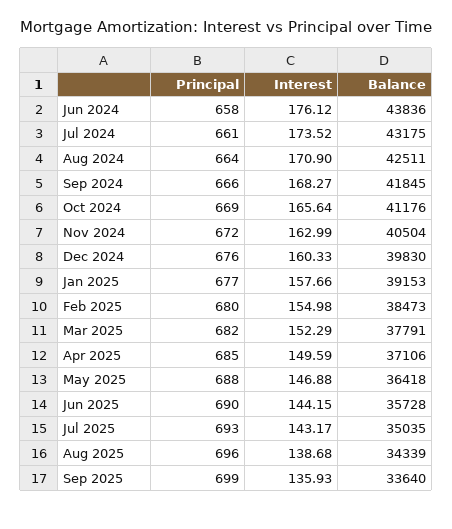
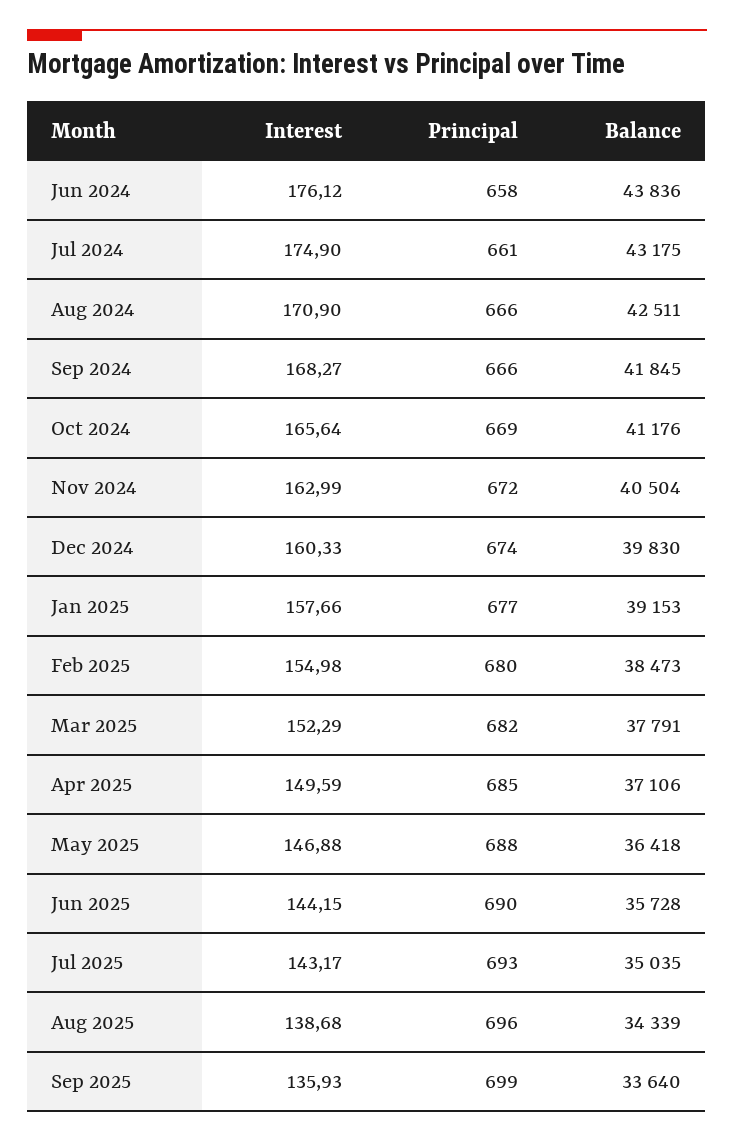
  {
    "Principal": {
      "Jun 2024": 658,
      "Jul 2024": 661,
-     "Aug 2024": 664,
+     "Aug 2024": 666,
      "Sep 2024": 666,
      "Oct 2024": 669,
      "Nov 2024": 672,
-     "Dec 2024": 676,
+     "Dec 2024": 674,
      "Jan 2025": 677,
      "Feb 2025": 680,
      "Mar 2025": 682,
      "Apr 2025": 685,
      "May 2025": 688,
      "Jun 2025": 690,
      "Jul 2025": 693,
      "Aug 2025": 696,
      "Sep 2025": 699
    },
    "Interest": {
      "Jun 2024": 176.12,
-     "Jul 2024": 173.52,
+     "Jul 2024": 174.9,
      "Aug 2024": 170.9,
      "Sep 2024": 168.27,
      "Oct 2024": 165.64,
      "Nov 2024": 162.99,
      "Dec 2024": 160.33,
      "Jan 2025": 157.66,
      "Feb 2025": 154.98,
      "Mar 2025": 152.29,
      "Apr 2025": 149.59,
      "May 2025": 146.88,
      "Jun 2025": 144.15,
      "Jul 2025": 143.17,
      "Aug 2025": 138.68,
      "Sep 2025": 135.93
    },
    "Balance": {
      "Jun 2024": 43836,
      "Jul 2024": 43175,
      "Aug 2024": 42511,
      "Sep 2024": 41845,
      "Oct 2024": 41176,
      "Nov 2024": 40504,
      "Dec 2024": 39830,
      "Jan 2025": 39153,
      "Feb 2025": 38473,
      "Mar 2025": 37791,
      "Apr 2025": 37106,
      "May 2025": 36418,
      "Jun 2025": 35728,
      "Jul 2025": 35035,
      "Aug 2025": 34339,
      "Sep 2025": 33640
    }
  }

